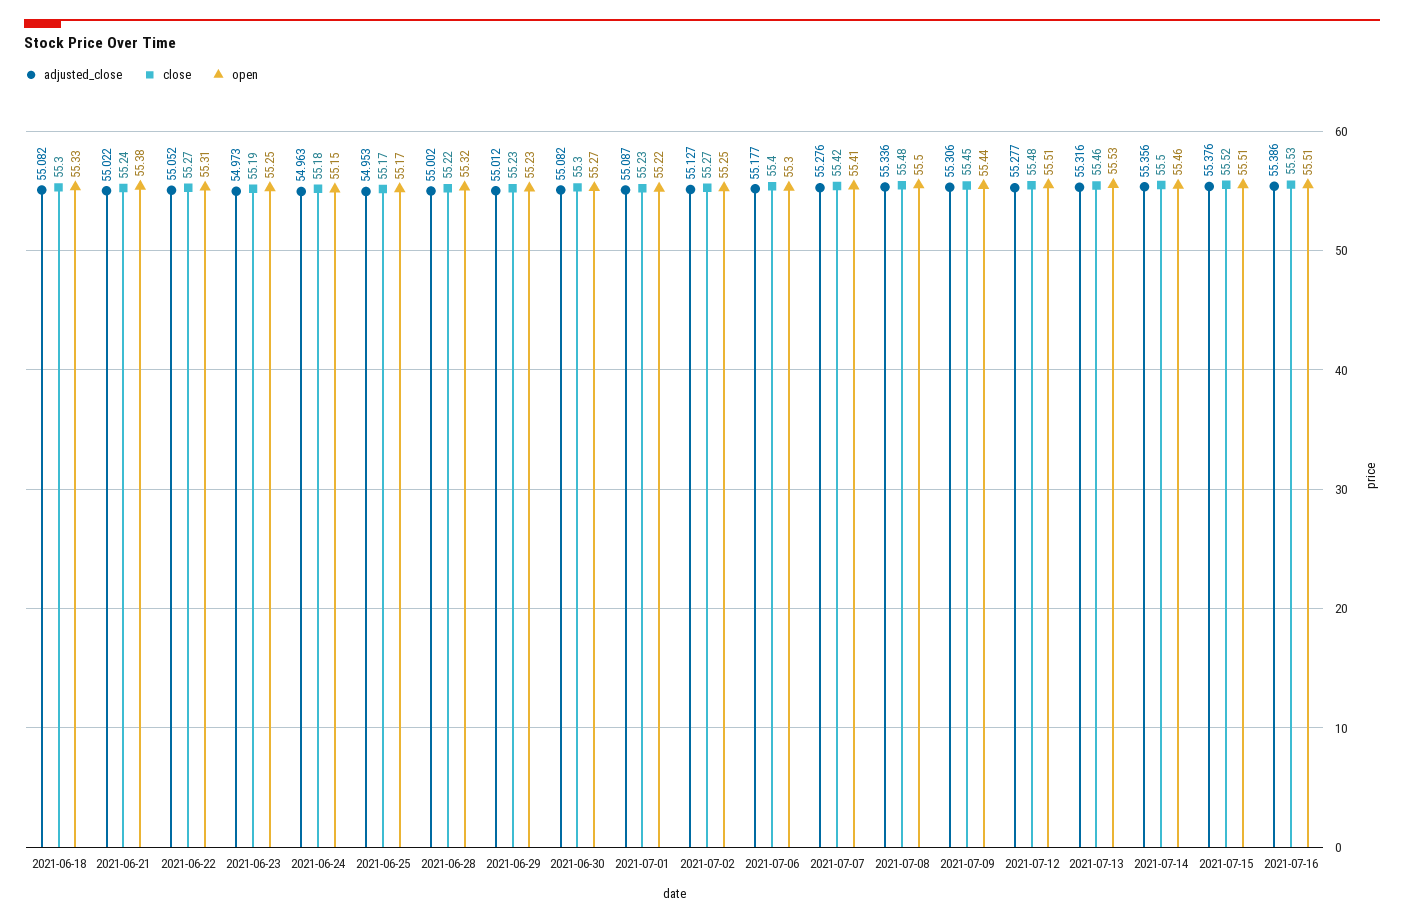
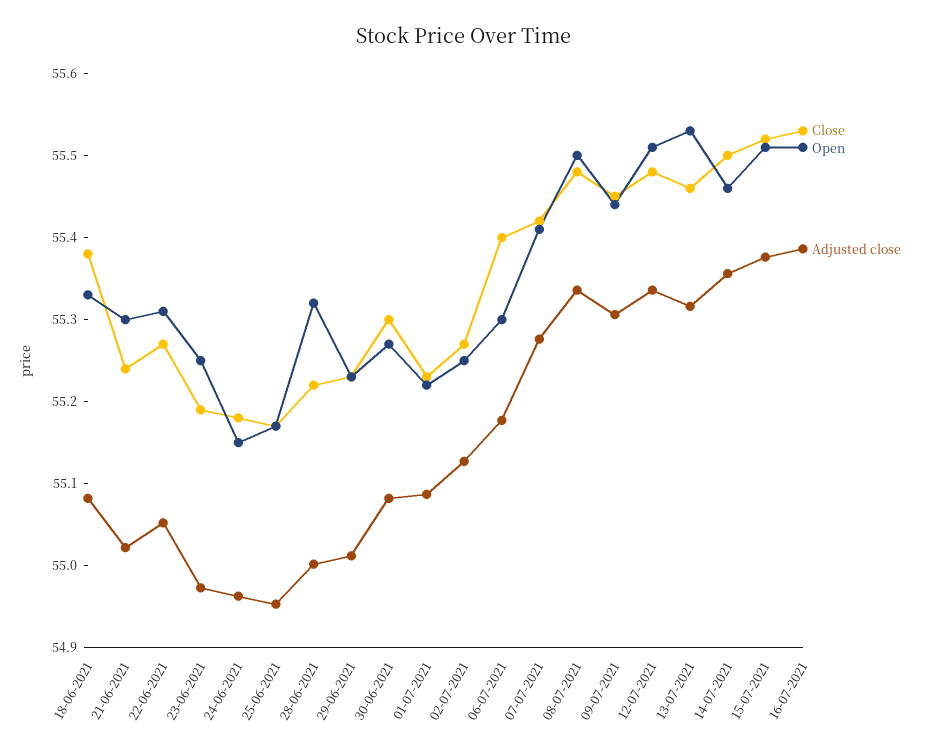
  {
    "adjusted_close": {
      "2021-06-18": 55.082,
      "2021-06-21": 55.022,
      "2021-06-22": 55.052,
      "2021-06-23": 54.973,
      "2021-06-24": 54.963,
      "2021-06-25": 54.953,
      "2021-06-28": 55.002,
      "2021-06-29": 55.012,
      "2021-06-30": 55.082,
      "2021-07-01": 55.087,
      "2021-07-02": 55.127,
      "2021-07-06": 55.177,
      "2021-07-07": 55.276,
      "2021-07-08": 55.336,
      "2021-07-09": 55.306,
-     "2021-07-12": 55.277,
+     "2021-07-12": 55.34,
      "2021-07-13": 55.316,
      "2021-07-14": 55.356,
      "2021-07-15": 55.376,
      "2021-07-16": 55.386
    },
    "close": {
-     "2021-06-18": 55.3,
+     "2021-06-18": 55.38,
      "2021-06-21": 55.24,
      "2021-06-22": 55.27,
      "2021-06-23": 55.19,
      "2021-06-24": 55.18,
      "2021-06-25": 55.17,
      "2021-06-28": 55.22,
      "2021-06-29": 55.23,
      "2021-06-30": 55.3,
      "2021-07-01": 55.23,
      "2021-07-02": 55.27,
      "2021-07-06": 55.4,
      "2021-07-07": 55.42,
      "2021-07-08": 55.48,
      "2021-07-09": 55.45,
      "2021-07-12": 55.48,
      "2021-07-13": 55.46,
      "2021-07-14": 55.5,
      "2021-07-15": 55.52,
      "2021-07-16": 55.53
    },
    "open": {
      "2021-06-18": 55.33,
-     "2021-06-21": 55.38,
+     "2021-06-21": 55.3,
      "2021-06-22": 55.31,
      "2021-06-23": 55.25,
      "2021-06-24": 55.15,
      "2021-06-25": 55.17,
      "2021-06-28": 55.32,
      "2021-06-29": 55.23,
      "2021-06-30": 55.27,
      "2021-07-01": 55.22,
      "2021-07-02": 55.25,
      "2021-07-06": 55.3,
      "2021-07-07": 55.41,
      "2021-07-08": 55.5,
      "2021-07-09": 55.44,
      "2021-07-12": 55.51,
      "2021-07-13": 55.53,
      "2021-07-14": 55.46,
      "2021-07-15": 55.51,
      "2021-07-16": 55.51
    }
  }

